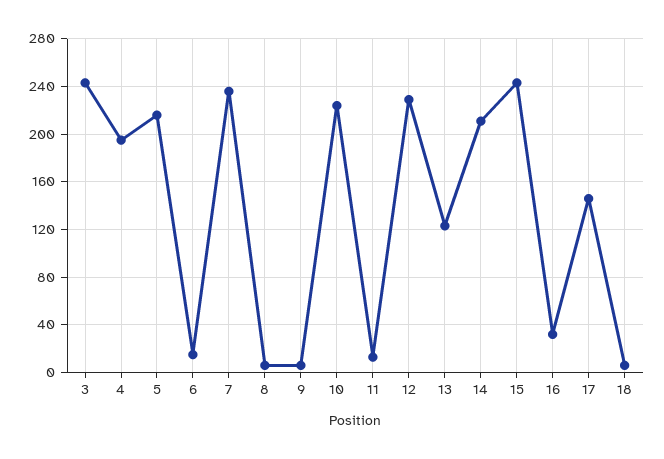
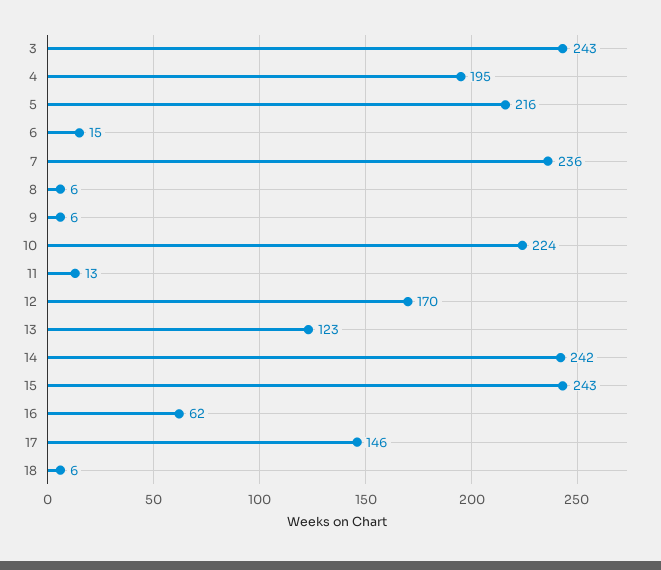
  {
    "3": 243,
    "4": 195,
    "5": 216,
    "6": 15,
    "7": 236,
    "8": 6,
    "9": 6,
    "10": 224,
    "11": 13,
-   "12": 230,
+   "12": 170,
    "13": 123,
-   "14": 210,
+   "14": 242,
    "15": 243,
-   "16": 30,
+   "16": 62,
    "17": 146,
    "18": 6
  }

